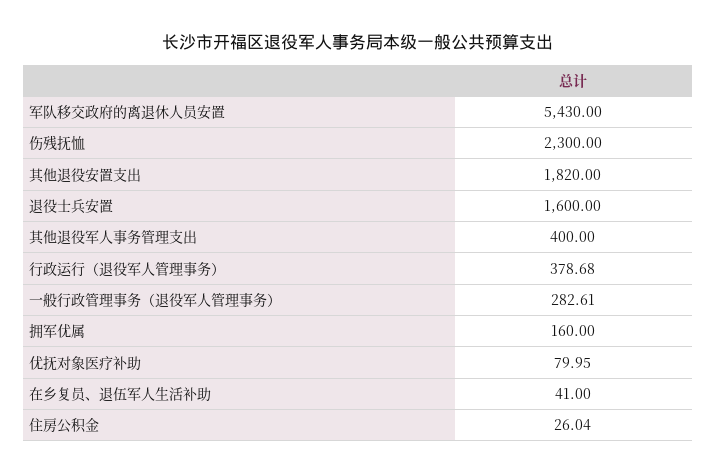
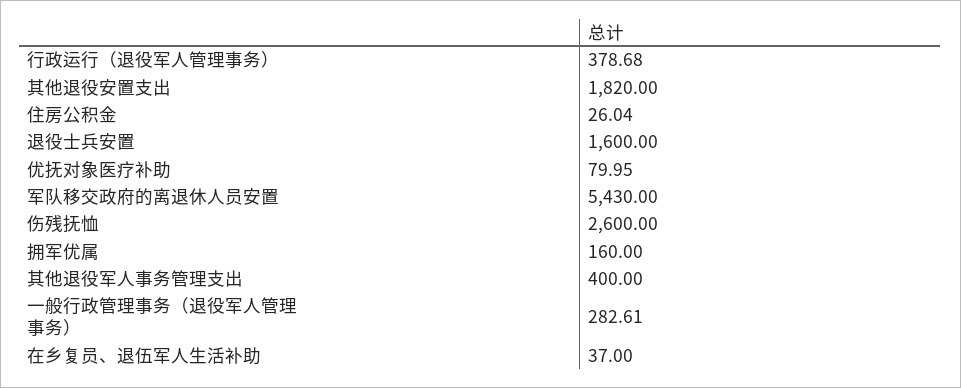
  {
    "军队移交政府的离退休人员安置": 5430,
-   "伤残抚恤": 2300,
+   "伤残抚恤": 2600,
    "其他退役安置支出": 1820,
    "退役士兵安置": 1600,
    "其他退役军人事务管理支出": 400,
    "行政运行（退役军人管理事务）": 378.68,
    "一般行政管理事务（退役军人管理事务）": 282.61,
    "拥军优属": 160,
    "优抚对象医疗补助": 79.95,
-   "在乡复员、退伍军人生活补助": 41,
+   "在乡复员、退伍军人生活补助": 37,
    "住房公积金": 26.04
  }

